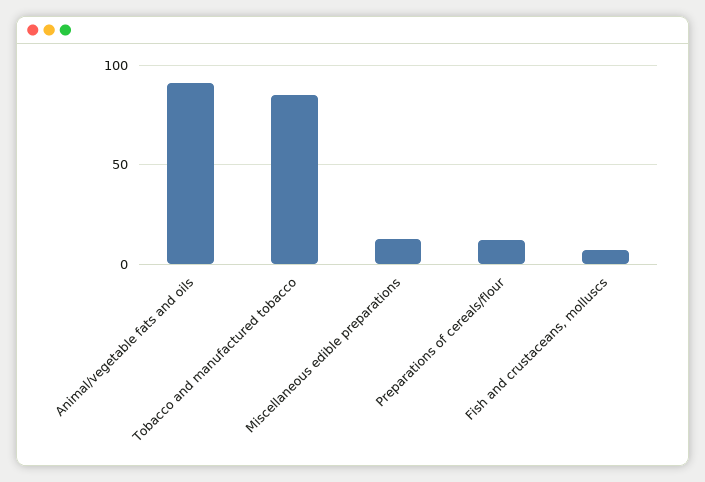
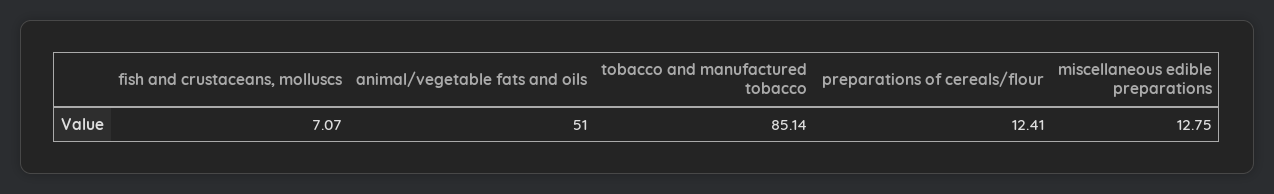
  {
-   "Animal/vegetable fats and oils": 90,
+   "Animal/vegetable fats and oils": 51,
    "Tobacco and manufactured tobacco": 85.14,
    "Miscellaneous edible preparations": 12.75,
    "Preparations of cereals/flour": 12.41,
    "Fish and crustaceans, molluscs": 7.07
  }

